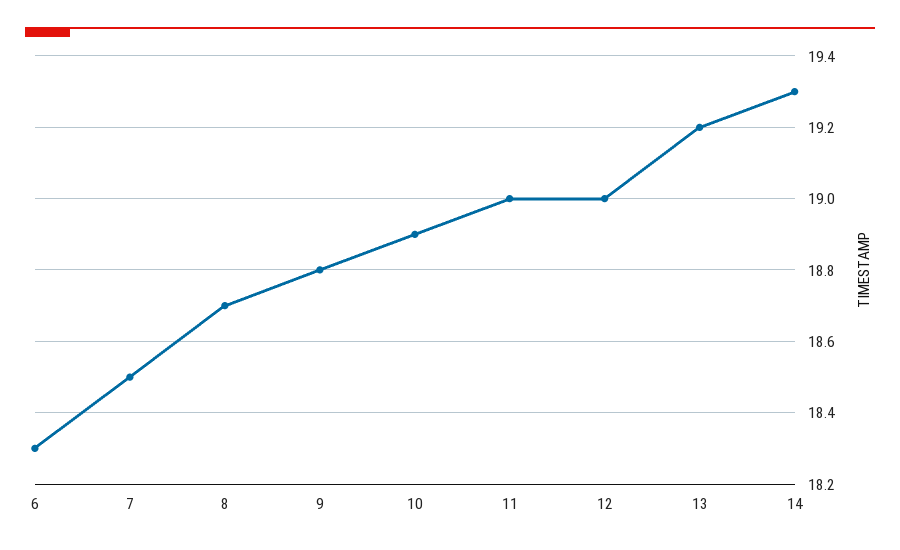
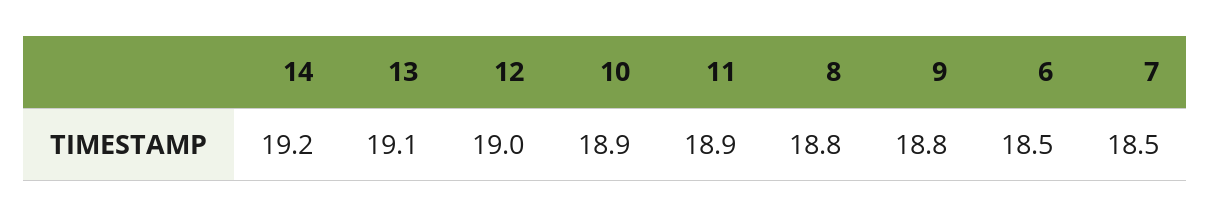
  {
-   "6": 18.3,
+   "6": 18.5,
    "7": 18.5,
-   "8": 18.7,
+   "8": 18.8,
    "9": 18.8,
    "10": 18.9,
-   "11": 19,
+   "11": 18.9,
    "12": 19,
-   "13": 19.2,
+   "13": 19.1,
-   "14": 19.3
+   "14": 19.2
  }

